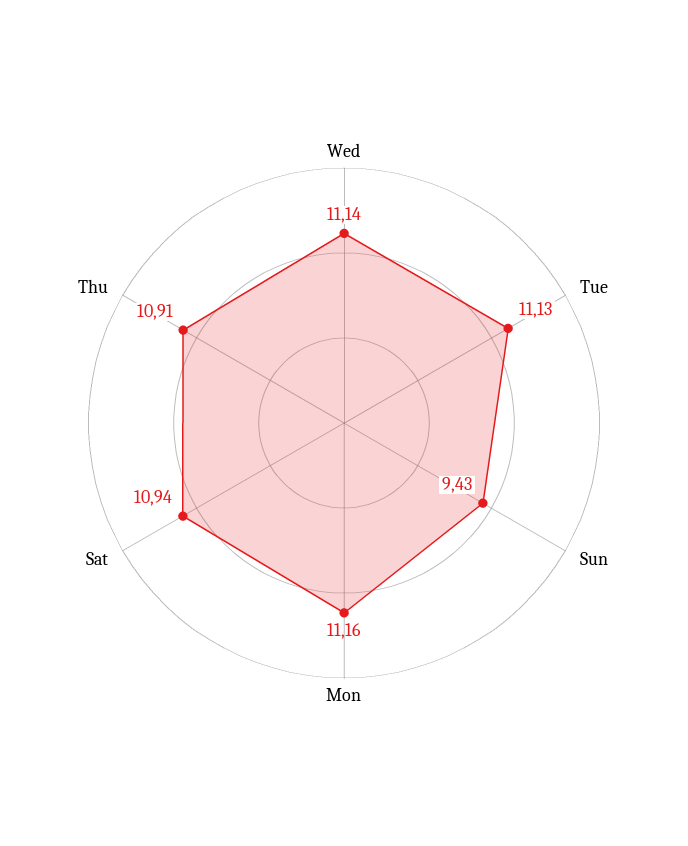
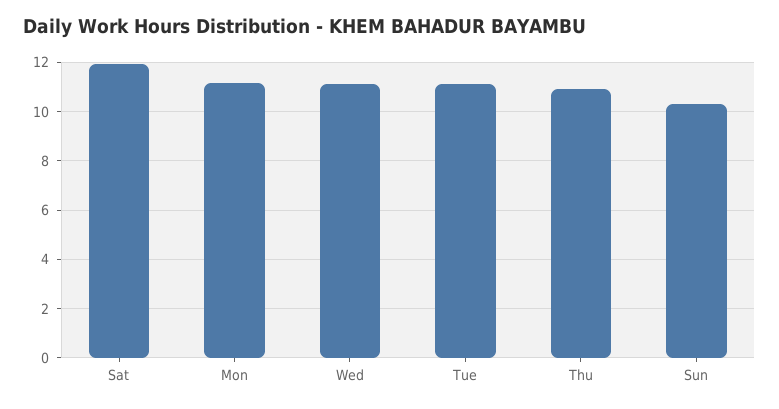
  {
    "Wed": 11.14,
    "Tue": 11.13,
-   "Sun": 9.43,
+   "Sun": 10.25,
    "Mon": 11.16,
-   "Sat": 10.94,
+   "Sat": 12,
    "Thu": 10.91
  }

